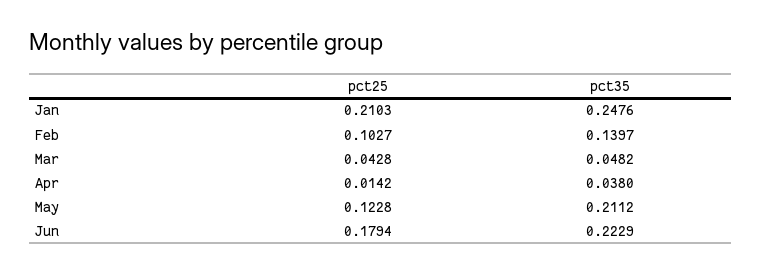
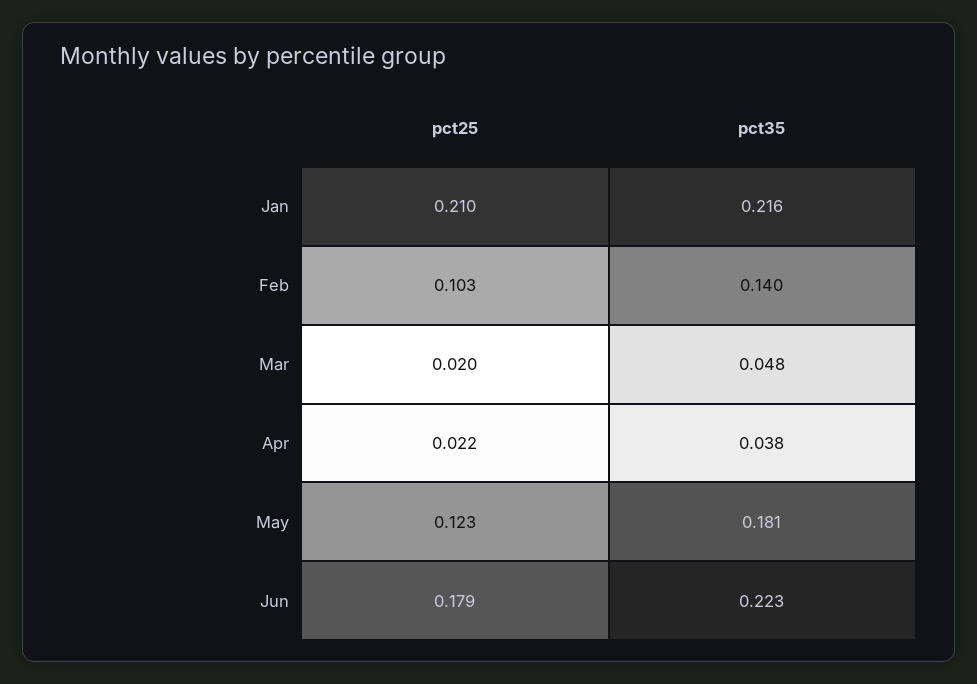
  {
    "pct25": {
      "Jan": 0.2103,
      "Feb": 0.1027,
-     "Mar": 0.0428,
+     "Mar": 0.02,
-     "Apr": 0.0142,
+     "Apr": 0.022,
      "May": 0.1228,
      "Jun": 0.1794
    },
    "pct35": {
-     "Jan": 0.2476,
+     "Jan": 0.216,
      "Feb": 0.1397,
      "Mar": 0.0482,
      "Apr": 0.038,
-     "May": 0.2112,
+     "May": 0.181,
      "Jun": 0.2229
    }
  }

